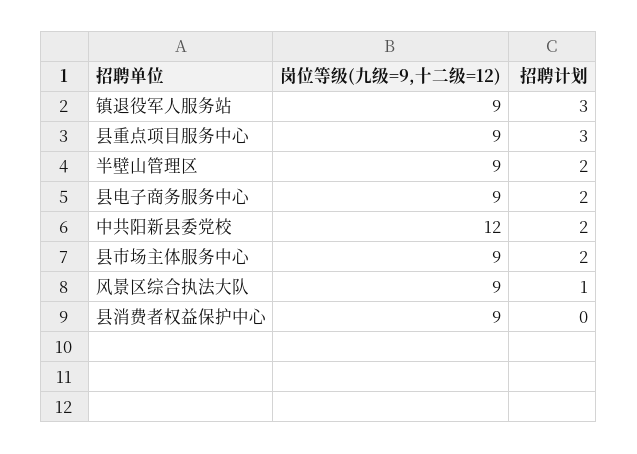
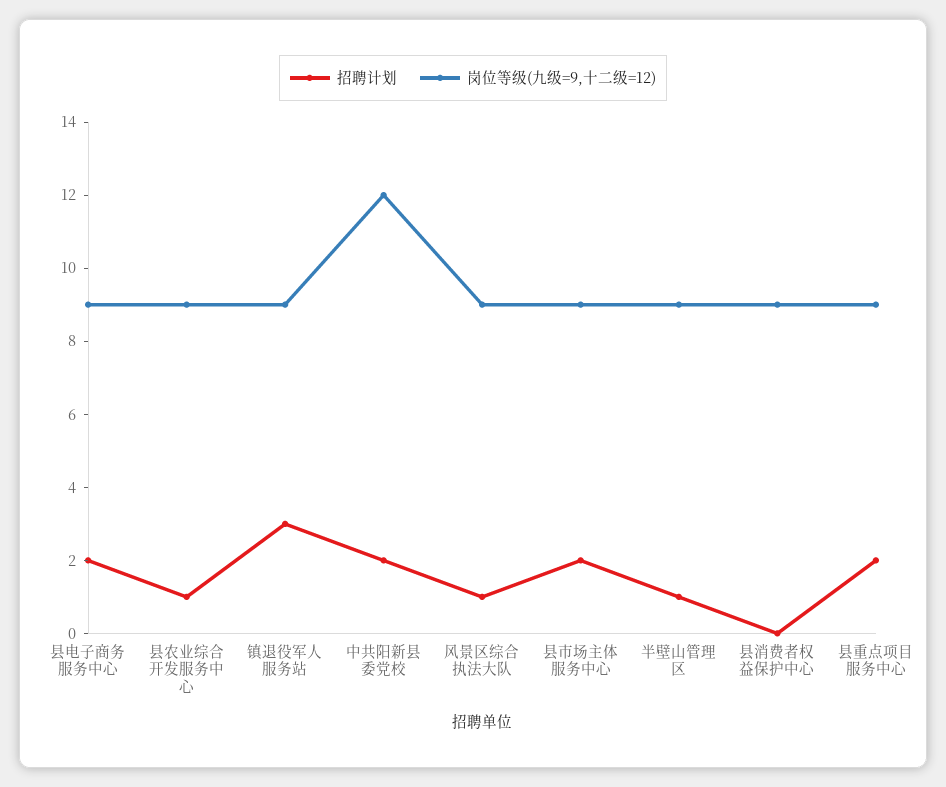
  {
    "岗位等级(九级=9,十二级=12)": {
      "镇退役军人服务站": 9,
      "县重点项目服务中心": 9,
      "半壁山管理区": 9,
      "县电子商务服务中心": 9,
      "中共阳新县委党校": 12,
      "县市场主体服务中心": 9,
      "风景区综合执法大队": 9,
-     "县消费者权益保护中心": 9
+     "县消费者权益保护中心": 9,
+     "县农业综合开发服务中心": 9
    },
    "招聘计划": {
      "镇退役军人服务站": 3,
-     "县重点项目服务中心": 3,
+     "县重点项目服务中心": 2,
-     "半壁山管理区": 2,
+     "半壁山管理区": 1,
      "县电子商务服务中心": 2,
      "中共阳新县委党校": 2,
      "县市场主体服务中心": 2,
      "风景区综合执法大队": 1,
-     "县消费者权益保护中心": 0
+     "县消费者权益保护中心": 0,
+     "县农业综合开发服务中心": 1
    }
  }

